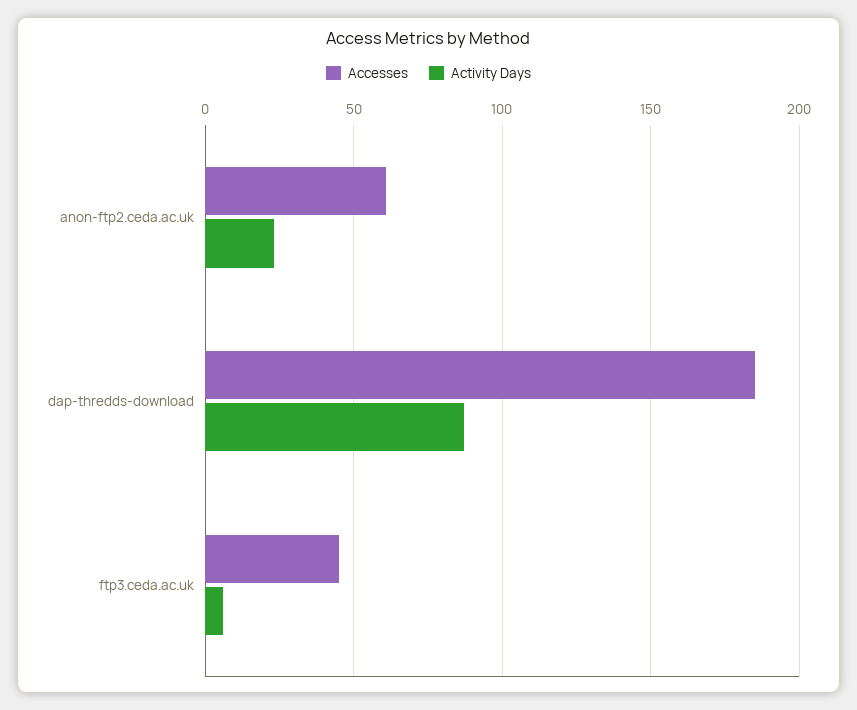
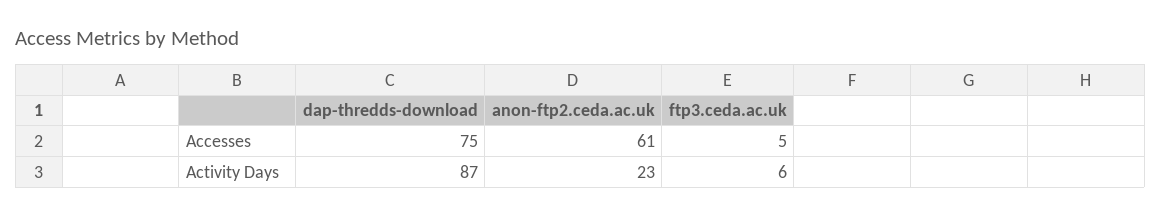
  {
    "Accesses": {
      "anon-ftp2.ceda.ac.uk": 61,
-     "dap-thredds-download": 185,
+     "dap-thredds-download": 75,
-     "ftp3.ceda.ac.uk": 45
+     "ftp3.ceda.ac.uk": 5
    },
    "Activity Days": {
      "anon-ftp2.ceda.ac.uk": 23,
      "dap-thredds-download": 87,
      "ftp3.ceda.ac.uk": 6
    }
  }

